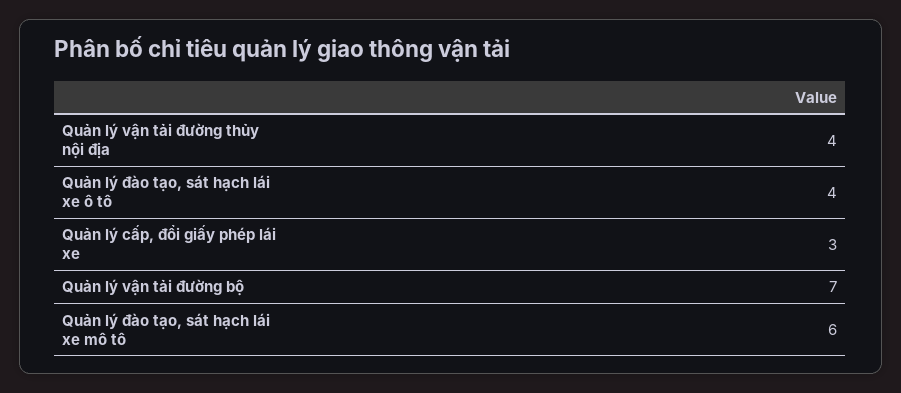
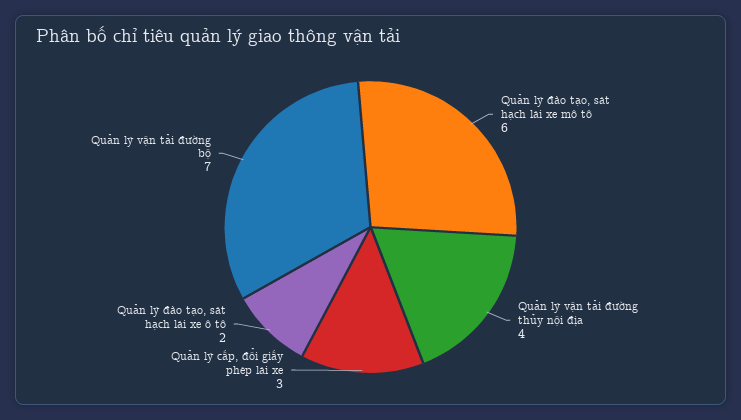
  {
    "Quản lý vận tải đường thủy nội địa": 4,
-   "Quản lý đào tạo, sát hạch lái xe ô tô": 4,
+   "Quản lý đào tạo, sát hạch lái xe ô tô": 2,
    "Quản lý cấp, đổi giấy phép lái xe": 3,
    "Quản lý vận tải đường bộ": 7,
    "Quản lý đào tạo, sát hạch lái xe mô tô": 6
  }

